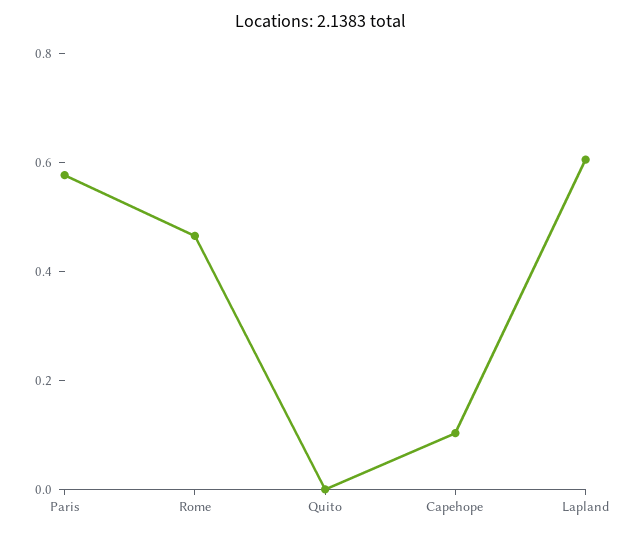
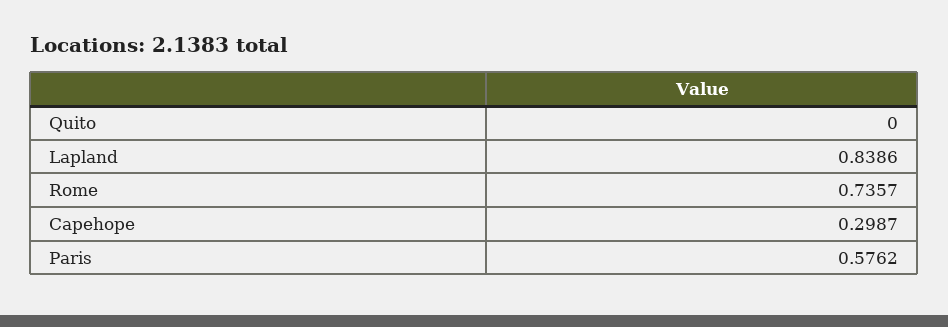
  {
    "Paris": 0.5762,
-   "Rome": 0.45,
+   "Rome": 0.7357,
    "Quito": 0,
-   "Capehope": 0.1,
+   "Capehope": 0.2987,
-   "Lapland": 0.6
+   "Lapland": 0.8386
  }

